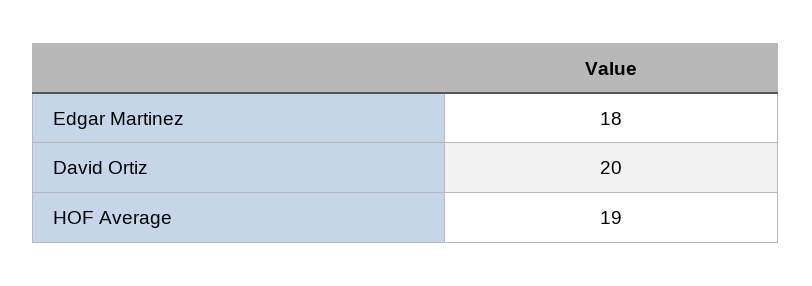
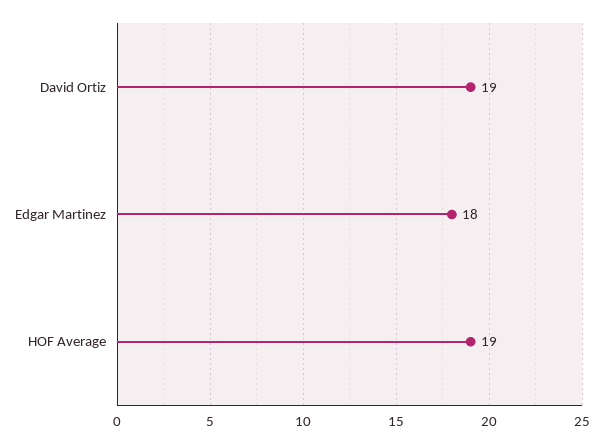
  {
    "Edgar Martinez": 18,
-   "David Ortiz": 20,
+   "David Ortiz": 19,
    "HOF Average": 19
  }

